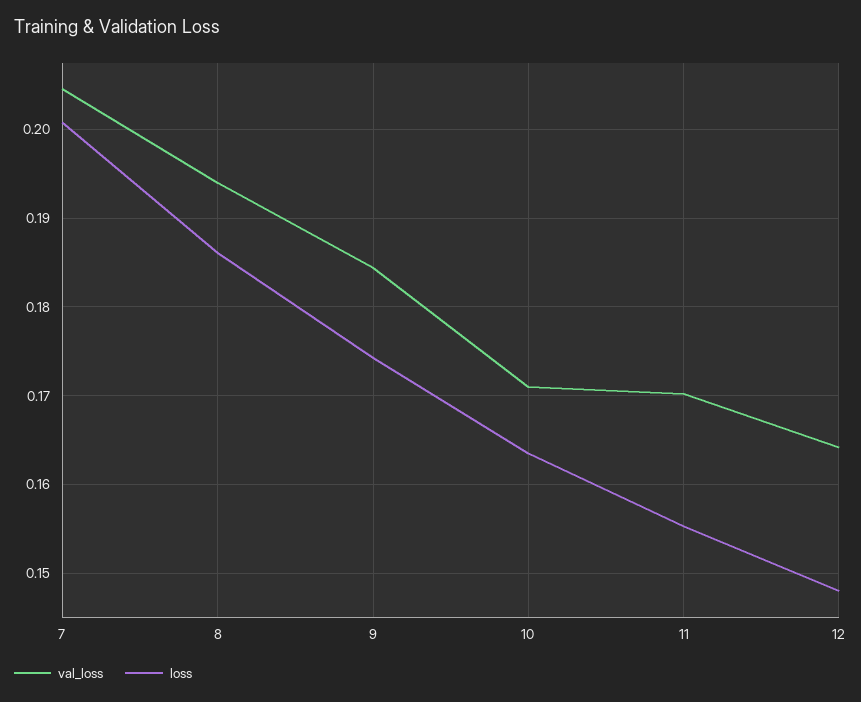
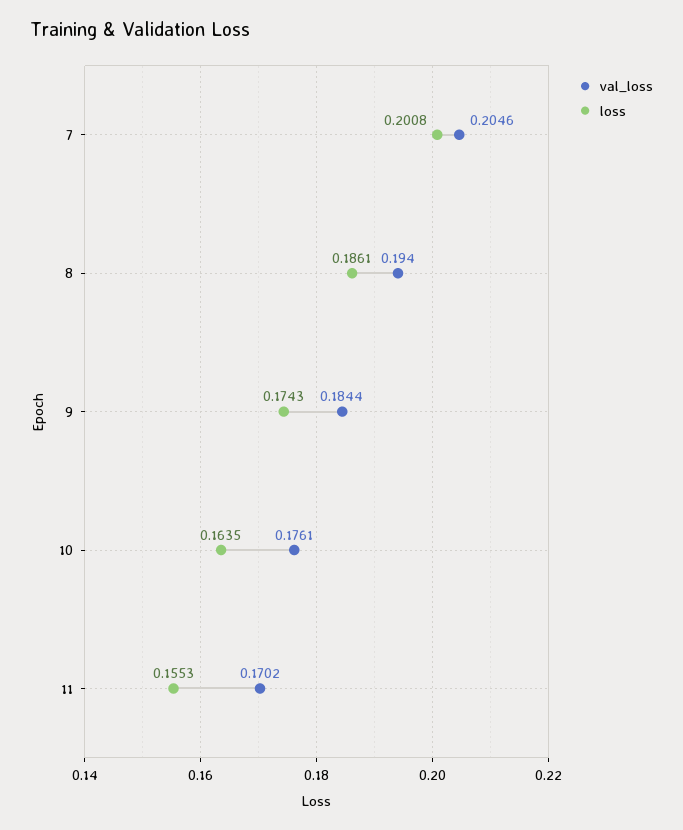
  {
    "val_loss": {
      "7": 0.2046,
      "8": 0.194,
      "9": 0.1844,
-     "10": 0.171,
+     "10": 0.1761,
-     "11": 0.1702,
+     "11": 0.1702
-     "12": 0.164
    },
    "loss": {
      "7": 0.2008,
      "8": 0.1861,
      "9": 0.1743,
      "10": 0.1635,
-     "11": 0.1553,
+     "11": 0.1553
-     "12": 0.148
    }
  }

